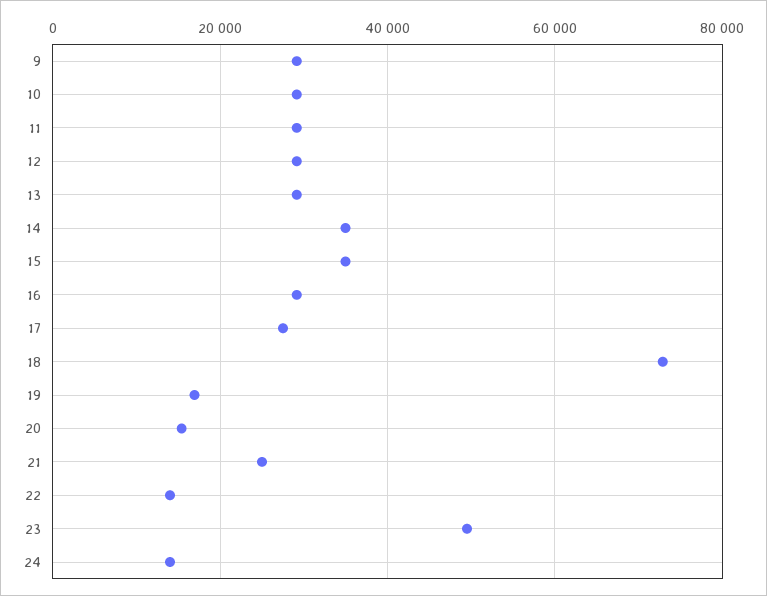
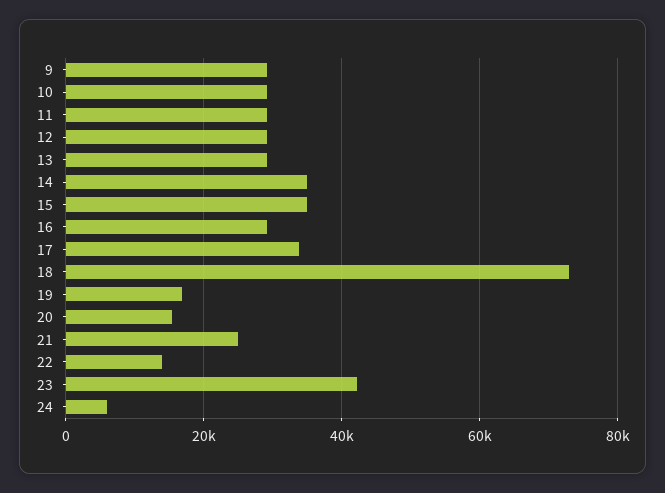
  {
    "9": 30000,
    "10": 30000,
    "11": 30000,
    "12": 30000,
    "13": 30000,
    "14": 34000,
    "15": 34000,
    "16": 30000,
-   "17": 28000,
+   "17": 34000,
    "18": 72000,
    "19": 16000,
    "20": 16000,
    "21": 26000,
    "22": 14000,
-   "23": 50000,
+   "23": 42000,
-   "24": 14000
+   "24": 6000
  }

